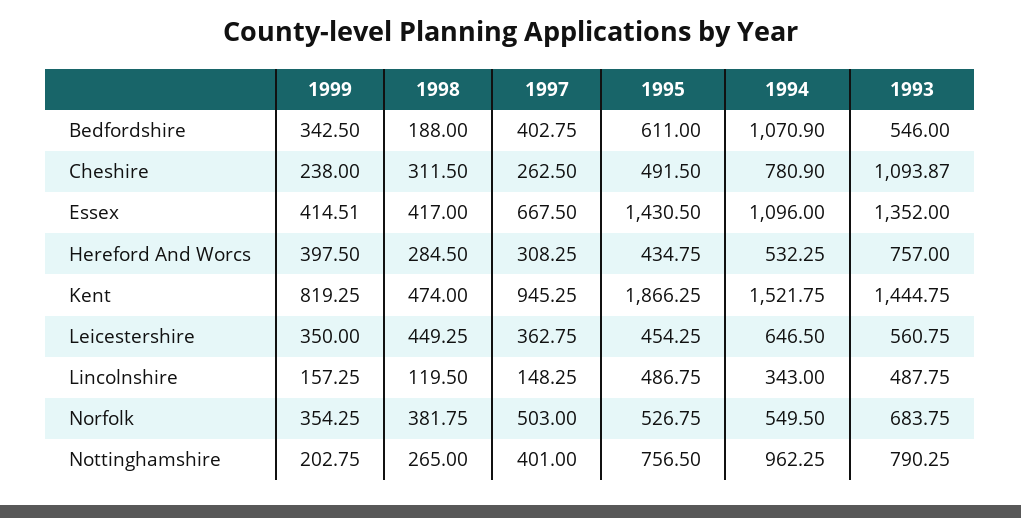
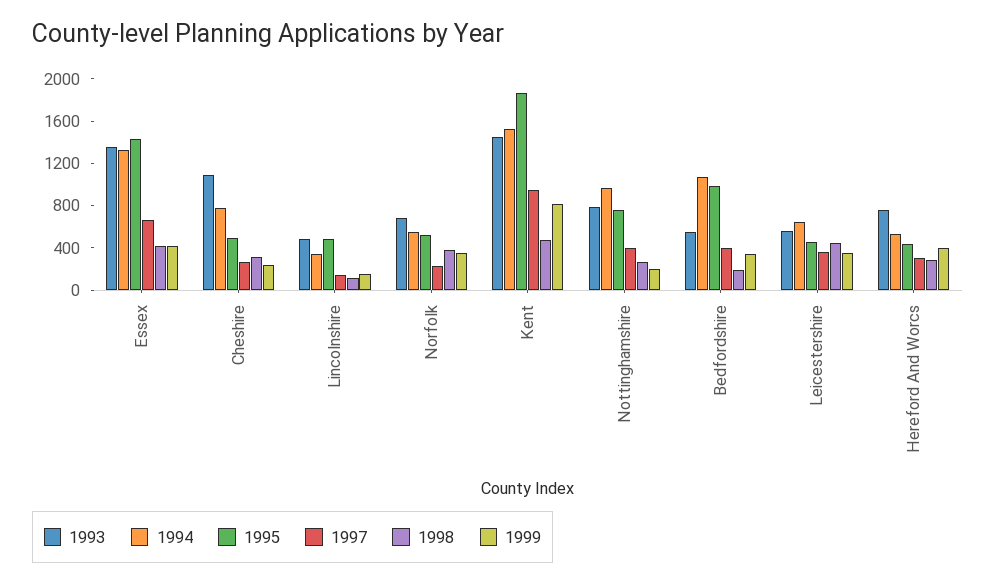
  {
    "1999": {
      "Bedfordshire": 342.5,
      "Cheshire": 238,
      "Essex": 414.51,
      "Hereford And Worcs": 397.5,
      "Kent": 819.25,
      "Leicestershire": 350,
      "Lincolnshire": 157.25,
      "Norfolk": 354.25,
      "Nottinghamshire": 202.75
    },
    "1998": {
      "Bedfordshire": 188,
      "Cheshire": 311.5,
      "Essex": 417,
      "Hereford And Worcs": 284.5,
      "Kent": 474,
      "Leicestershire": 449.25,
      "Lincolnshire": 119.5,
      "Norfolk": 381.75,
      "Nottinghamshire": 265
    },
    "1997": {
      "Bedfordshire": 402.75,
      "Cheshire": 262.5,
      "Essex": 667.5,
      "Hereford And Worcs": 308.25,
      "Kent": 945.25,
      "Leicestershire": 362.75,
      "Lincolnshire": 148.25,
-     "Norfolk": 503,
+     "Norfolk": 200,
      "Nottinghamshire": 401
    },
    "1995": {
-     "Bedfordshire": 611,
+     "Bedfordshire": 1000,
      "Cheshire": 491.5,
      "Essex": 1430.5,
      "Hereford And Worcs": 434.75,
      "Kent": 1866.25,
      "Leicestershire": 454.25,
      "Lincolnshire": 486.75,
      "Norfolk": 526.75,
      "Nottinghamshire": 756.5
    },
    "1994": {
      "Bedfordshire": 1070.9,
      "Cheshire": 780.9,
-     "Essex": 1096,
+     "Essex": 1300,
      "Hereford And Worcs": 532.25,
      "Kent": 1521.75,
      "Leicestershire": 646.5,
      "Lincolnshire": 343,
      "Norfolk": 549.5,
      "Nottinghamshire": 962.25
    },
    "1993": {
      "Bedfordshire": 546,
      "Cheshire": 1093.87,
      "Essex": 1352,
      "Hereford And Worcs": 757,
      "Kent": 1444.75,
      "Leicestershire": 560.75,
      "Lincolnshire": 487.75,
      "Norfolk": 683.75,
      "Nottinghamshire": 790.25
    }
  }

